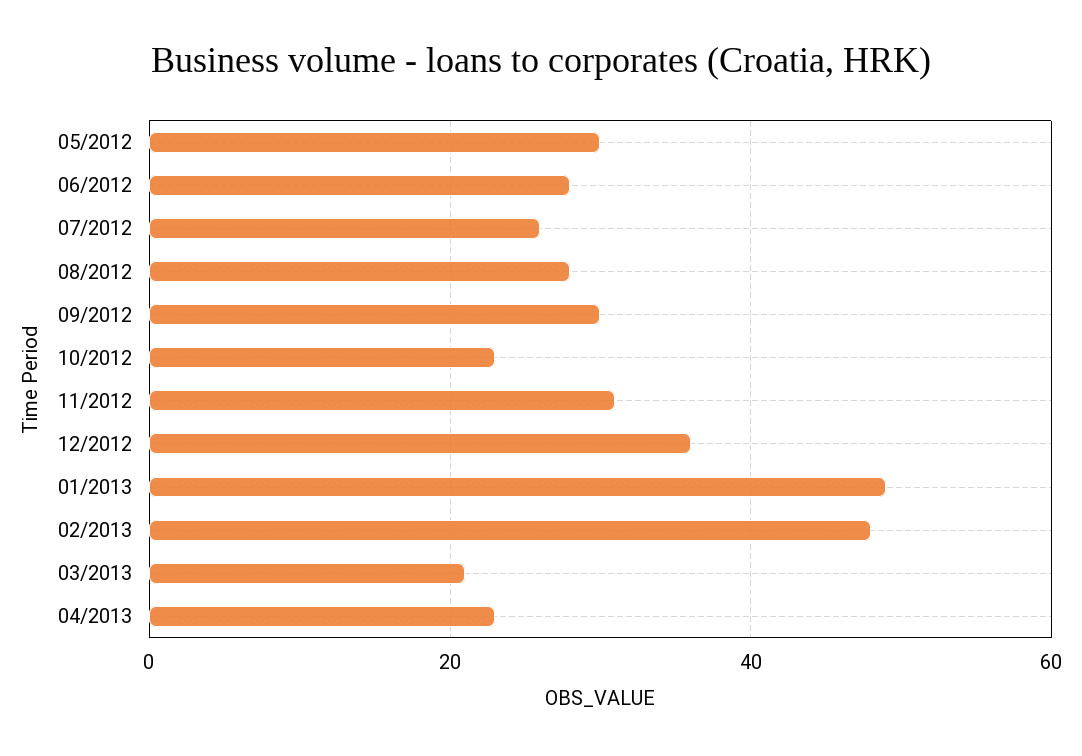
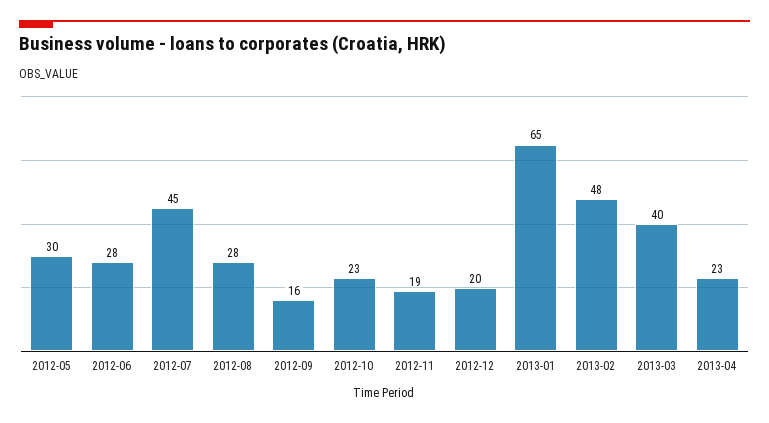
  {
    "05/2012": 30,
    "06/2012": 28,
-   "07/2012": 25,
+   "07/2012": 45,
    "08/2012": 28,
-   "09/2012": 30,
+   "09/2012": 16,
    "10/2012": 23,
-   "11/2012": 30,
+   "11/2012": 19,
-   "12/2012": 35,
+   "12/2012": 20,
-   "01/2013": 50,
+   "01/2013": 65,
    "02/2013": 48,
-   "03/2013": 20,
+   "03/2013": 40,
    "04/2013": 23
  }

